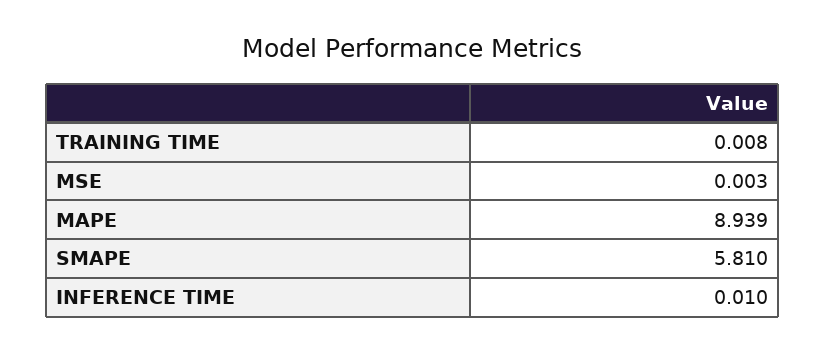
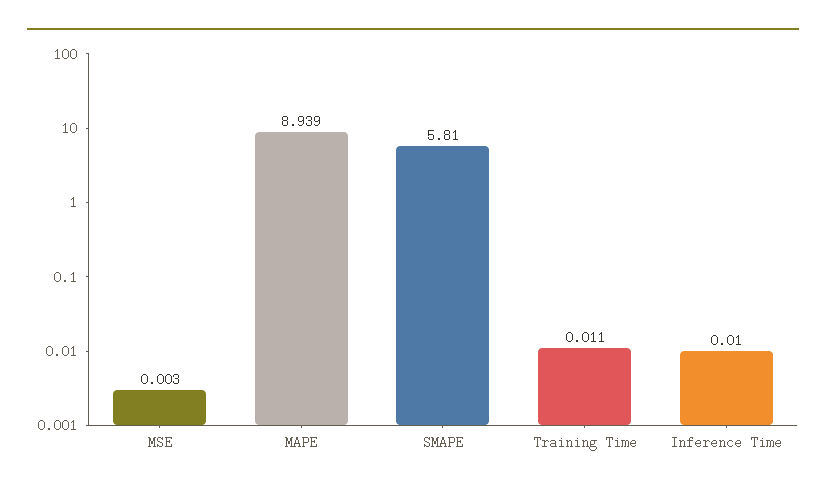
  {
-   "TRAINING TIME": 0.008,
+   "TRAINING TIME": 0.011,
    "MSE": 0.003,
    "MAPE": 8.939,
    "SMAPE": 5.81,
    "INFERENCE TIME": 0.01
  }

